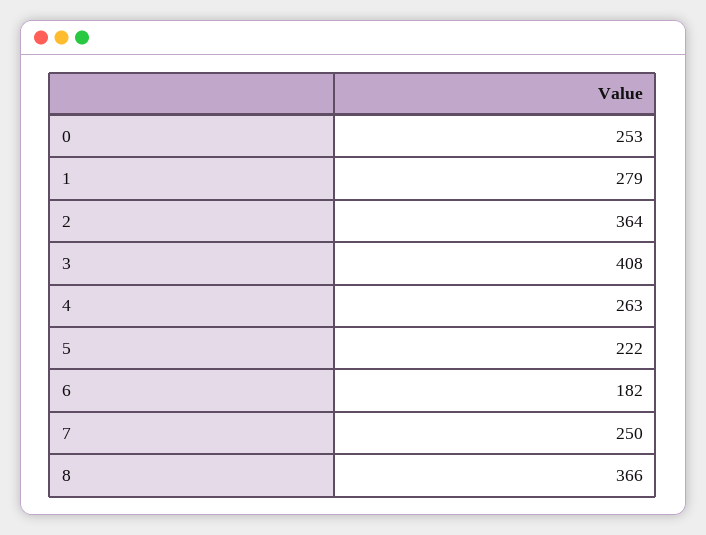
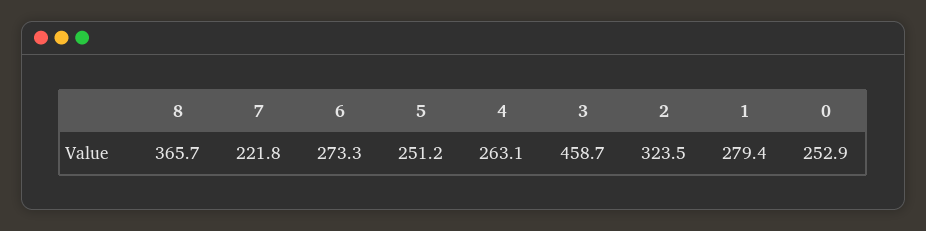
  {
    "0": 252.9,
    "1": 279.4,
-   "2": 364,
+   "2": 323.5,
-   "3": 408,
+   "3": 458.7,
    "4": 263.1,
-   "5": 222,
+   "5": 251.2,
-   "6": 182,
+   "6": 273.3,
-   "7": 250,
+   "7": 221.8,
    "8": 365.7
  }

